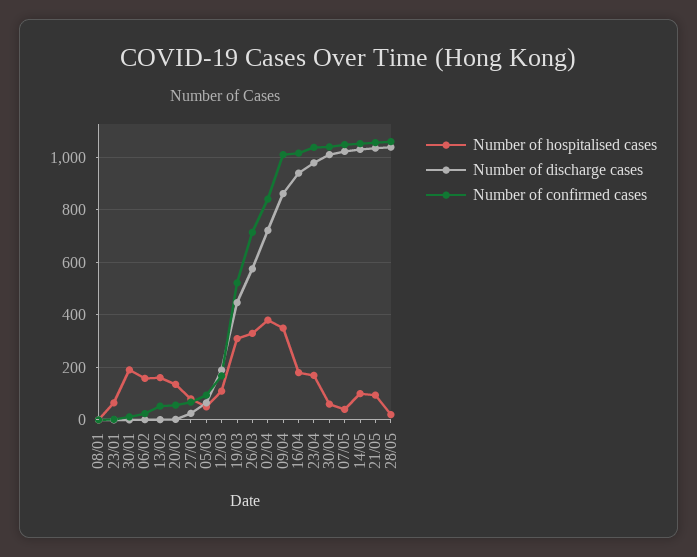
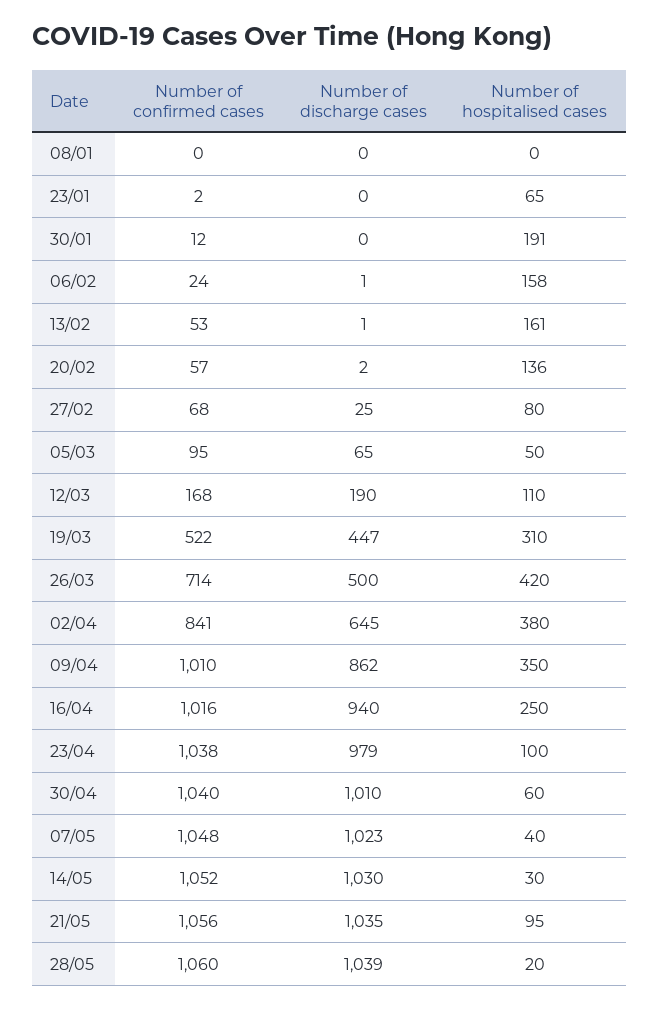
  {
    "Number of hospitalised cases": {
      "08/01": 0,
      "23/01": 65,
      "30/01": 191,
      "06/02": 158,
      "13/02": 161,
      "20/02": 136,
      "27/02": 80,
      "05/03": 50,
      "12/03": 110,
      "19/03": 310,
-     "26/03": 325,
+     "26/03": 420,
      "02/04": 380,
      "09/04": 350,
-     "16/04": 175,
+     "16/04": 250,
-     "23/04": 175,
+     "23/04": 100,
      "30/04": 60,
      "07/05": 40,
-     "14/05": 100,
+     "14/05": 30,
      "21/05": 95,
      "28/05": 20
    },
    "Number of discharge cases": {
      "08/01": 0,
      "23/01": 0,
      "30/01": 0,
      "06/02": 1,
      "13/02": 1,
      "20/02": 2,
      "27/02": 25,
      "05/03": 65,
      "12/03": 190,
      "19/03": 447,
-     "26/03": 575,
+     "26/03": 500,
-     "02/04": 725,
+     "02/04": 645,
      "09/04": 862,
      "16/04": 940,
      "23/04": 979,
      "30/04": 1010,
      "07/05": 1023,
      "14/05": 1030,
      "21/05": 1035,
      "28/05": 1039
    },
    "Number of confirmed cases": {
      "08/01": 0,
      "23/01": 2,
      "30/01": 12,
      "06/02": 24,
      "13/02": 53,
      "20/02": 57,
      "27/02": 68,
      "05/03": 95,
      "12/03": 168,
      "19/03": 522,
      "26/03": 714,
      "02/04": 841,
      "09/04": 1010,
      "16/04": 1016,
      "23/04": 1038,
      "30/04": 1040,
      "07/05": 1048,
      "14/05": 1052,
      "21/05": 1056,
      "28/05": 1060
    }
  }

